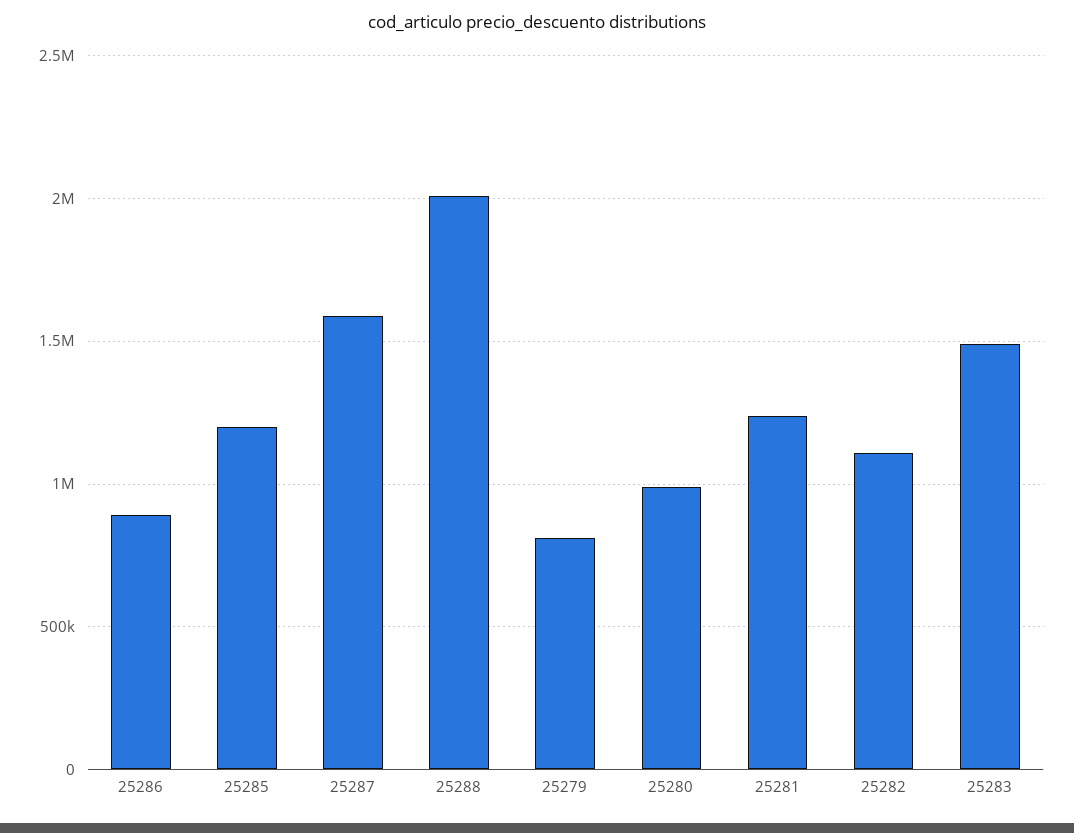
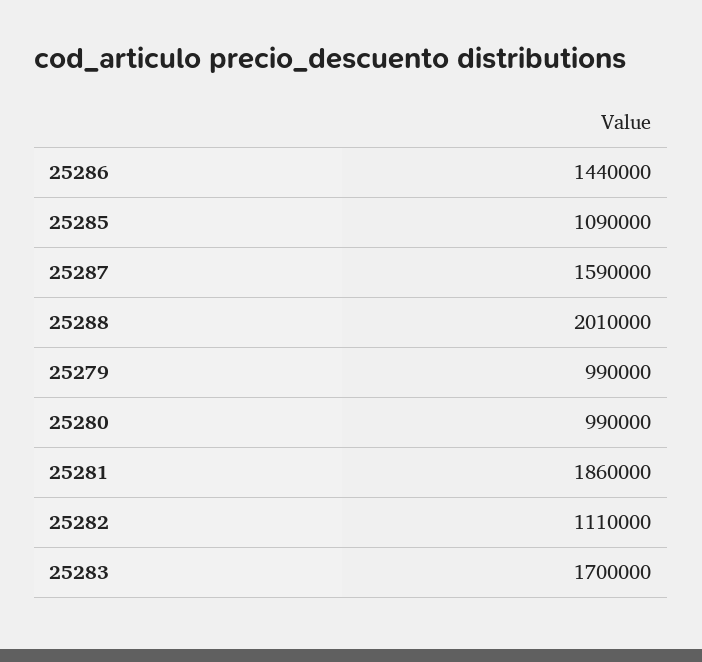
  {
-   "25286": 900000,
+   "25286": 1440000,
-   "25285": 1200000,
+   "25285": 1090000,
    "25287": 1590000,
    "25288": 2010000,
-   "25279": 800000,
+   "25279": 990000,
    "25280": 990000,
-   "25281": 1250000,
+   "25281": 1860000,
    "25282": 1110000,
-   "25283": 1500000
+   "25283": 1700000
  }

